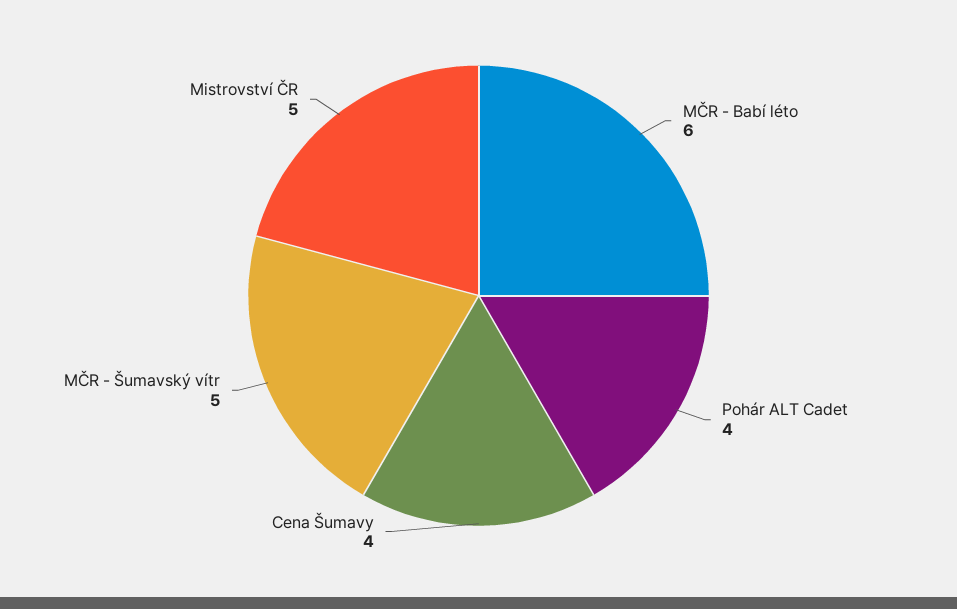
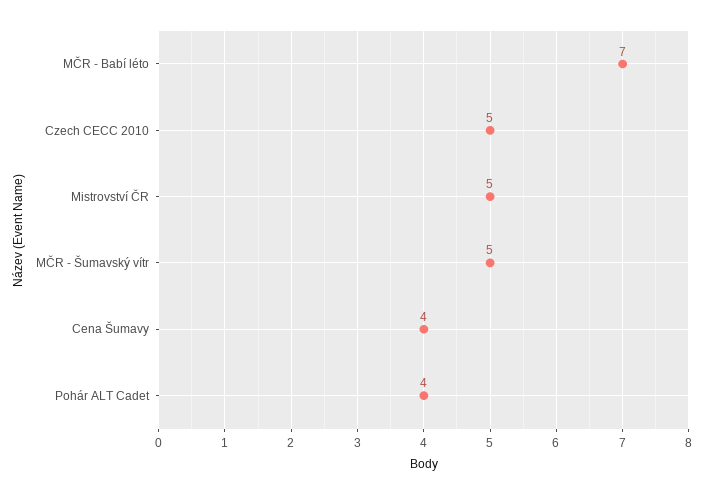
  {
-   "MČR - Babí léto": 6,
+   "MČR - Babí léto": 7,
    "Pohár ALT Cadet": 4,
    "Cena Šumavy": 4,
    "MČR - Šumavský vítr": 5,
-   "Mistrovství ČR": 5
+   "Mistrovství ČR": 5,
+   "Czech CECC 2010": 5
  }

